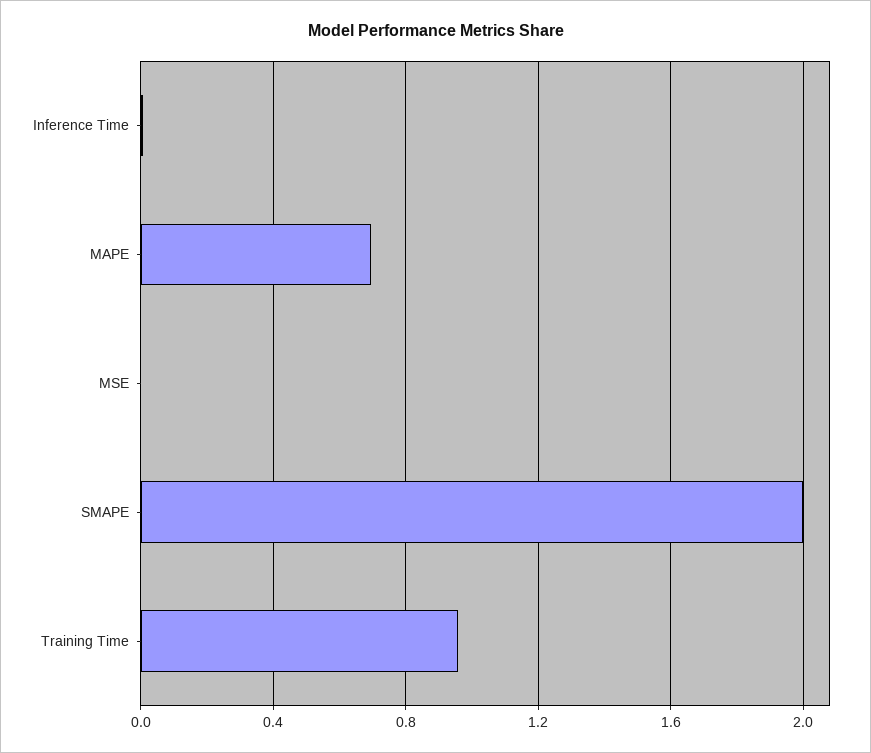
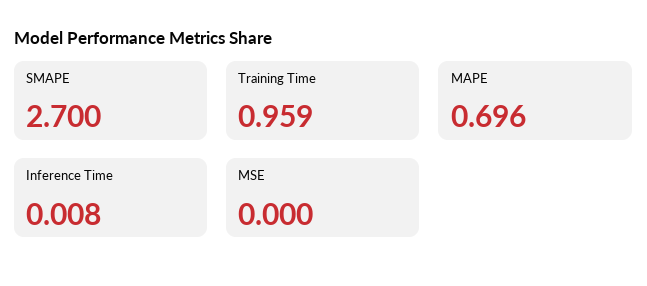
  {
    "Inference Time": 0.008,
    "MAPE": 0.696,
    "MSE": 0,
-   "SMAPE": 2,
+   "SMAPE": 2.7,
    "Training Time": 0.959
  }

